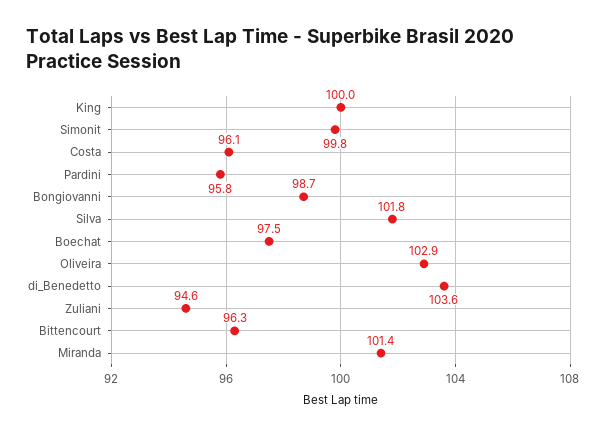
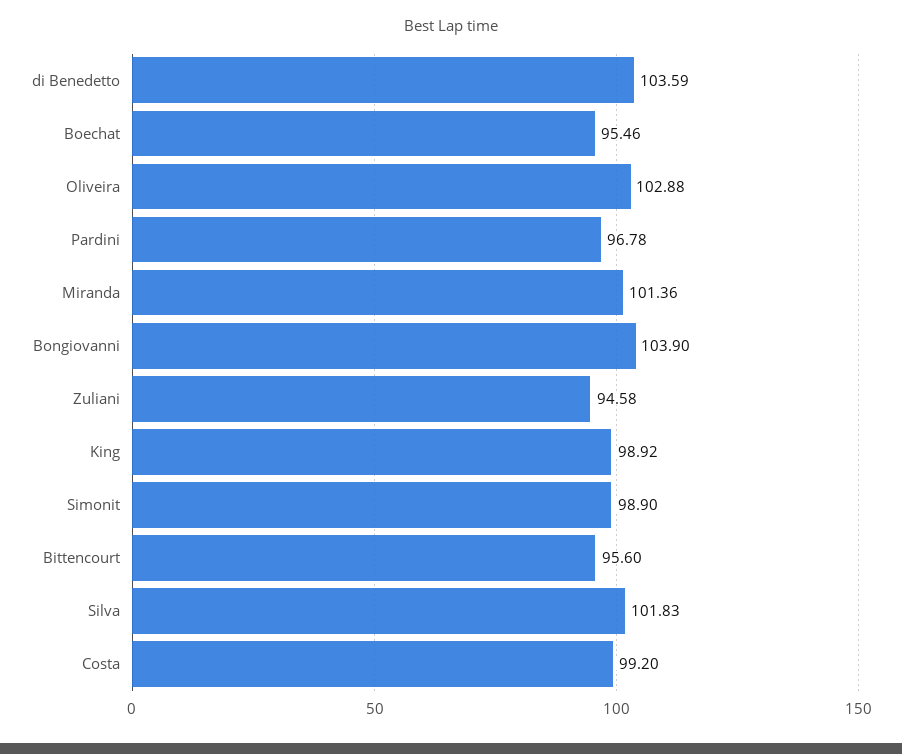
  {
-   "King": 100,
+   "King": 98.92,
-   "Simonit": 99.8,
+   "Simonit": 98.9,
-   "Costa": 96.1,
+   "Costa": 99.2,
-   "Pardini": 95.8,
+   "Pardini": 96.78,
-   "Bongiovanni": 98.7,
+   "Bongiovanni": 103.9,
    "Silva": 101.83,
-   "Boechat": 97.5,
+   "Boechat": 95.46,
    "Oliveira": 102.88,
    "di_Benedetto": 103.59,
    "Zuliani": 94.58,
-   "Bittencourt": 96.3,
+   "Bittencourt": 95.6,
    "Miranda": 101.36
  }

